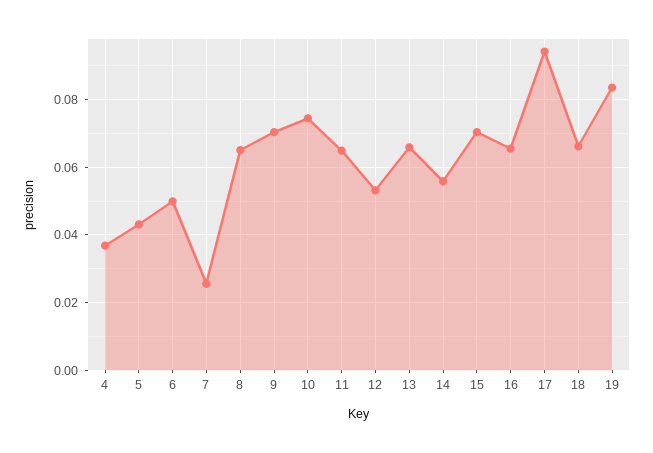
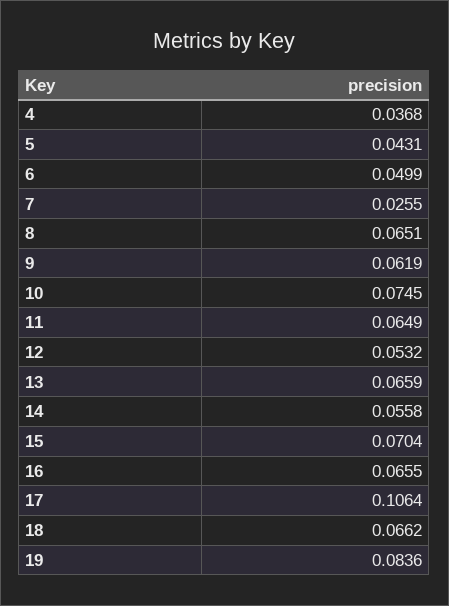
  {
    "4": 0.0368,
    "5": 0.0431,
    "6": 0.0499,
    "7": 0.0255,
    "8": 0.0651,
-   "9": 0.07,
+   "9": 0.0619,
    "10": 0.0745,
    "11": 0.0649,
    "12": 0.0532,
    "13": 0.0659,
    "14": 0.0558,
    "15": 0.0704,
    "16": 0.0655,
-   "17": 0.094,
+   "17": 0.1064,
    "18": 0.0662,
    "19": 0.0836
  }

